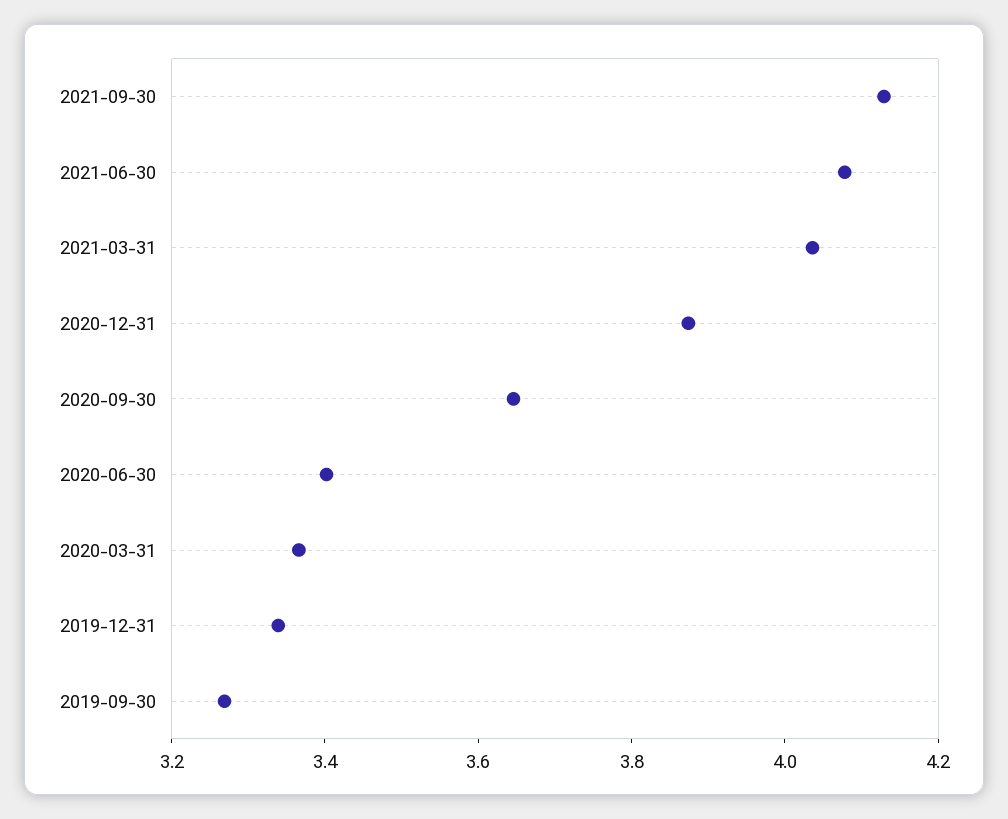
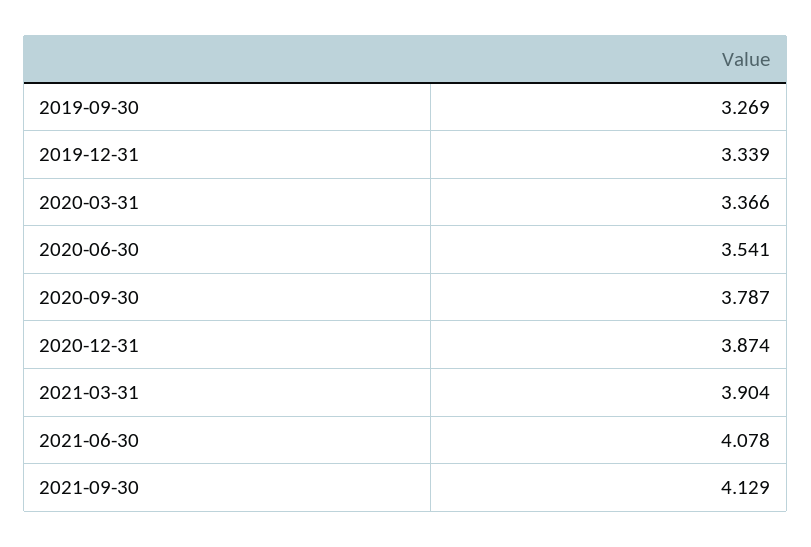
  {
    "2021-09-30": 4.129,
    "2021-06-30": 4.078,
-   "2021-03-31": 4.05,
+   "2021-03-31": 3.904,
    "2020-12-31": 3.874,
-   "2020-09-30": 3.65,
+   "2020-09-30": 3.787,
-   "2020-06-30": 3.4,
+   "2020-06-30": 3.541,
    "2020-03-31": 3.366,
    "2019-12-31": 3.339,
    "2019-09-30": 3.269
  }

